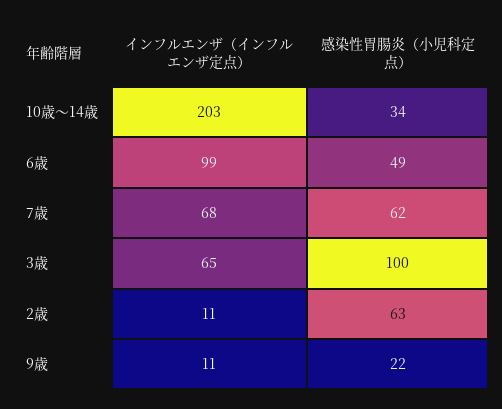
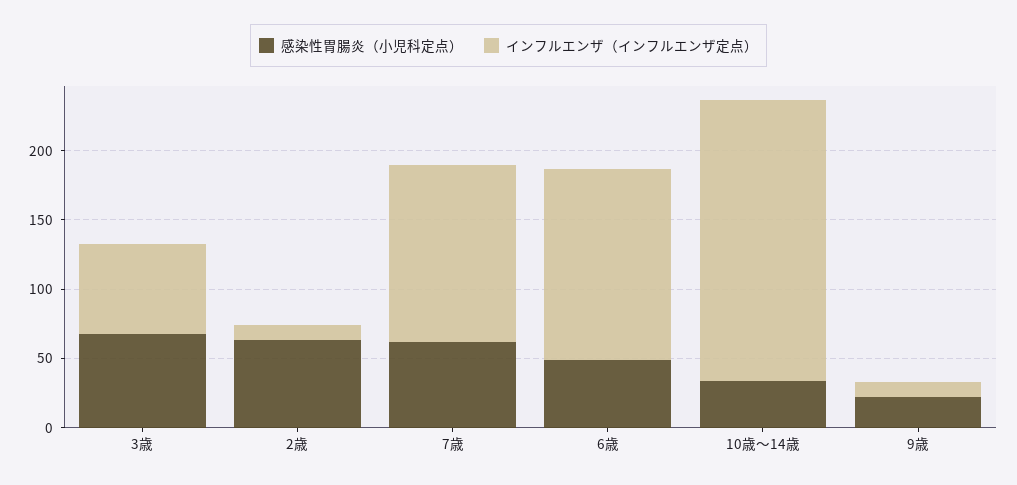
  {
    "インフルエンザ（インフルエンザ定点）": {
      "10歳～14歳": 203,
-     "6歳": 99,
+     "6歳": 140,
-     "7歳": 68,
+     "7歳": 130,
      "3歳": 65,
      "2歳": 11,
      "9歳": 11
    },
    "感染性胃腸炎（小児科定点）": {
      "10歳～14歳": 34,
      "6歳": 49,
      "7歳": 62,
-     "3歳": 100,
+     "3歳": 70,
      "2歳": 63,
      "9歳": 22
    }
  }

